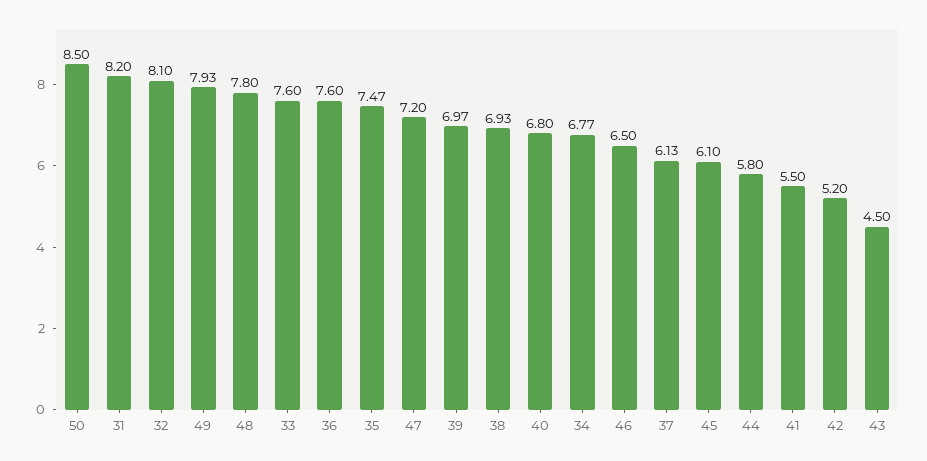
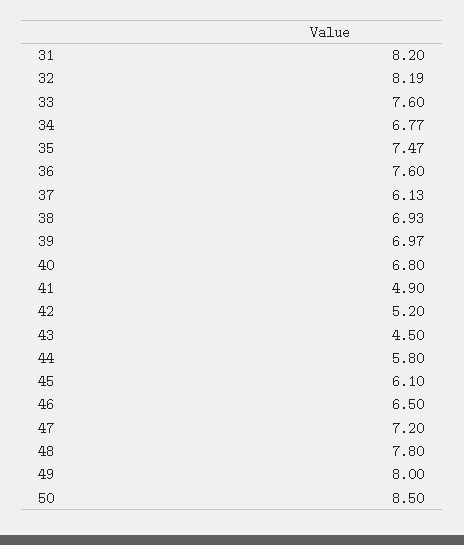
  {
    "50": 8.5,
    "31": 8.2,
-   "32": 8.1,
+   "32": 8.19,
-   "49": 7.93,
+   "49": 8,
    "48": 7.8,
    "33": 7.6,
    "36": 7.6,
    "35": 7.47,
    "47": 7.2,
    "39": 6.97,
    "38": 6.93,
    "40": 6.8,
    "34": 6.77,
    "46": 6.5,
    "37": 6.13,
    "45": 6.1,
    "44": 5.8,
-   "41": 5.5,
+   "41": 4.9,
    "42": 5.2,
    "43": 4.5
  }

